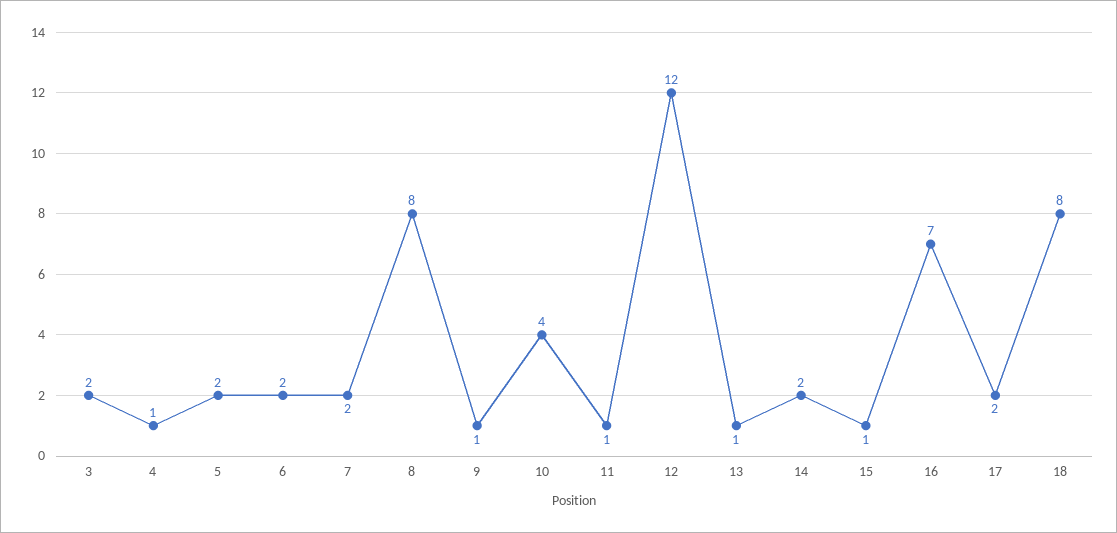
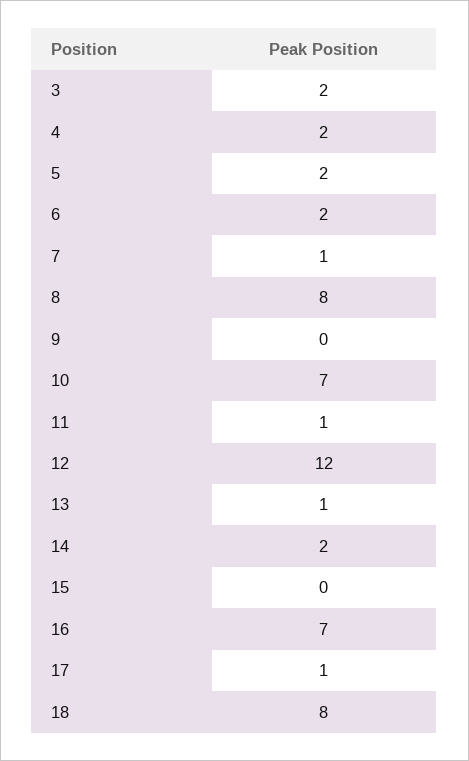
  {
    "3": 2,
-   "4": 1,
+   "4": 2,
    "5": 2,
    "6": 2,
-   "7": 2,
+   "7": 1,
    "8": 8,
-   "9": 1,
+   "9": 0,
-   "10": 4,
+   "10": 7,
    "11": 1,
    "12": 12,
    "13": 1,
    "14": 2,
-   "15": 1,
+   "15": 0,
    "16": 7,
-   "17": 2,
+   "17": 1,
    "18": 8
  }

